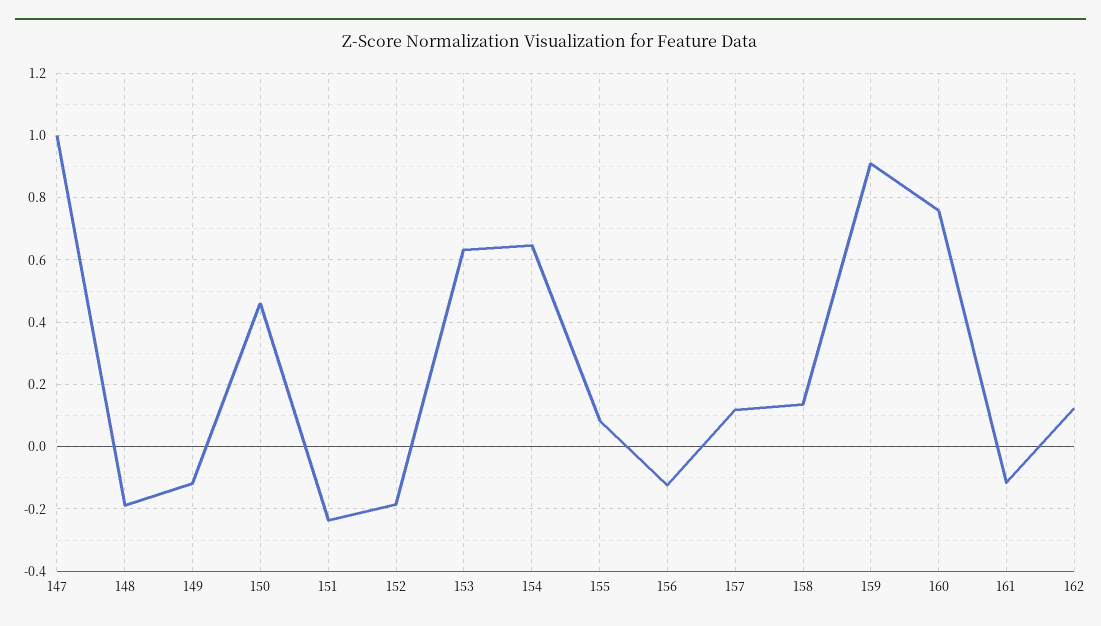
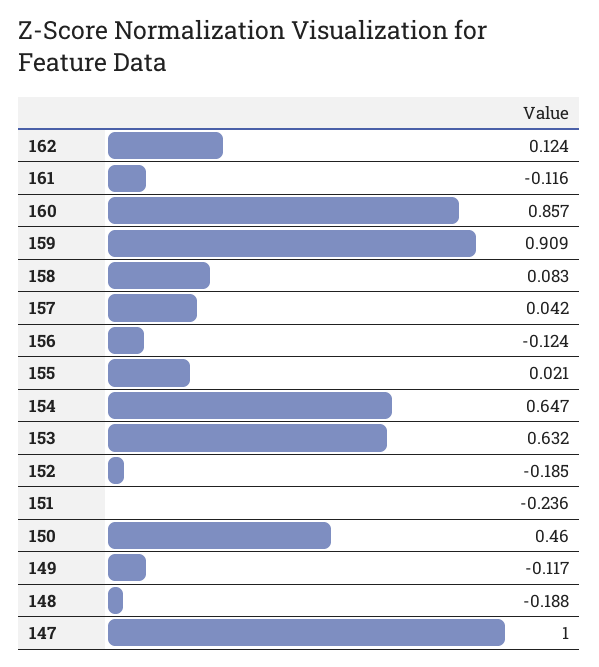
  {
    "147": 1,
    "148": -0.188,
    "149": -0.117,
    "150": 0.46,
    "151": -0.236,
    "152": -0.185,
    "153": 0.632,
    "154": 0.647,
-   "155": 0.08,
+   "155": 0.021,
    "156": -0.124,
-   "157": 0.12,
+   "157": 0.042,
-   "158": 0.14,
+   "158": 0.083,
    "159": 0.909,
-   "160": 0.76,
+   "160": 0.857,
    "161": -0.116,
    "162": 0.124
  }

